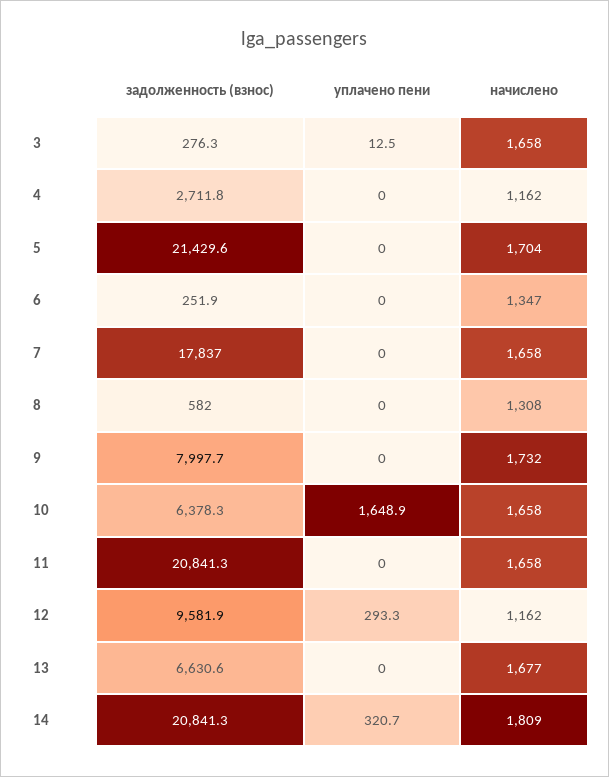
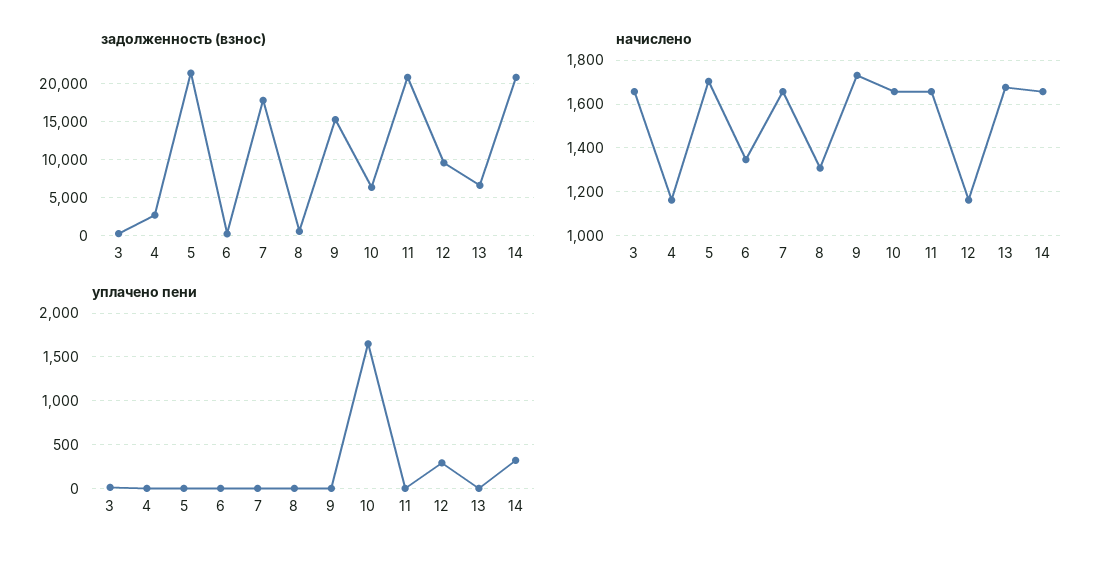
  {
    "задолженность (взнос)": {
      "3": 276.3,
      "4": 2711.8,
      "5": 21429.6,
      "6": 251.9,
      "7": 17837,
      "8": 582,
-     "9": 7997.7,
+     "9": 15000,
      "10": 6378.3,
      "11": 20841.3,
      "12": 9581.9,
      "13": 6630.6,
      "14": 20841.3
    },
    "уплачено пени": {
      "3": 12.5,
      "4": 0,
      "5": 0,
      "6": 0,
      "7": 0,
      "8": 0,
      "9": 0,
      "10": 1648.9,
      "11": 0,
      "12": 293.3,
      "13": 0,
      "14": 320.7
    },
    "начислено": {
      "3": 1658,
      "4": 1162,
      "5": 1704,
      "6": 1347,
      "7": 1658,
      "8": 1308,
      "9": 1732,
      "10": 1658,
      "11": 1658,
      "12": 1162,
      "13": 1677,
-     "14": 1809
+     "14": 1650
    }
  }

